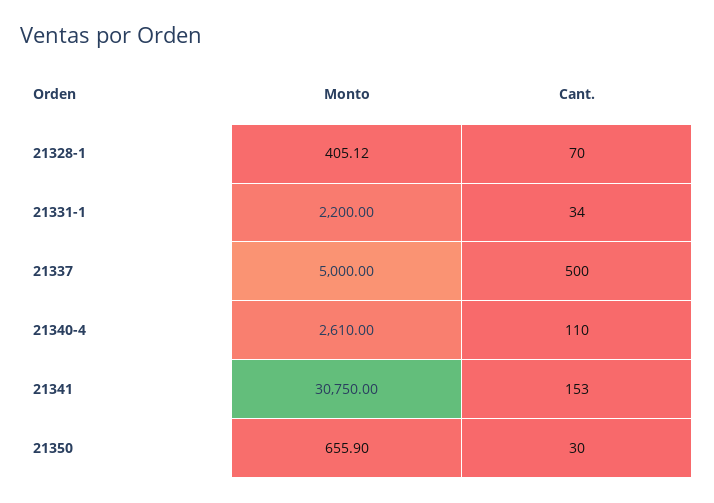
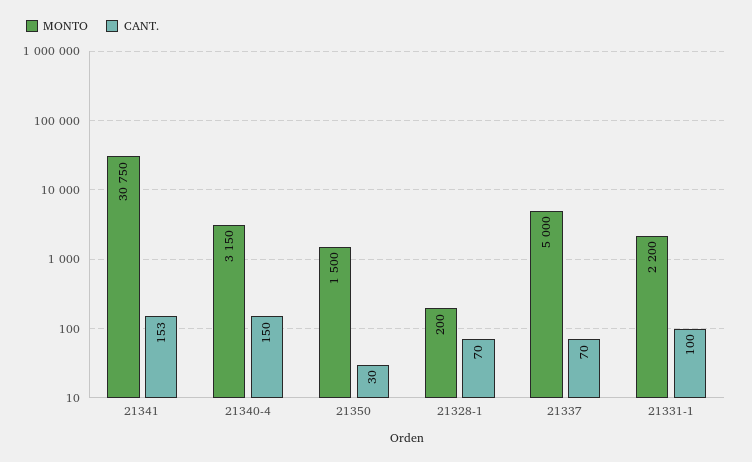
  {
    "Monto": {
-     "21328-1": 405.12,
+     "21328-1": 200,
      "21331-1": 2200,
      "21337": 5000,
-     "21340-4": 2610,
+     "21340-4": 3150,
      "21341": 30750,
-     "21350": 655.9
+     "21350": 1500
    },
    "Cant.": {
      "21328-1": 70,
-     "21331-1": 34,
+     "21331-1": 100,
-     "21337": 500,
+     "21337": 70,
-     "21340-4": 110,
+     "21340-4": 150,
      "21341": 153,
      "21350": 30
    }
  }

